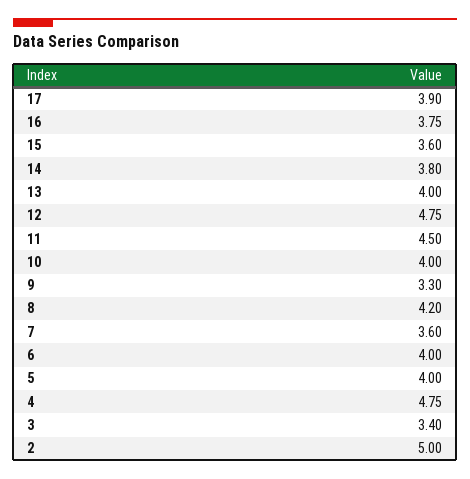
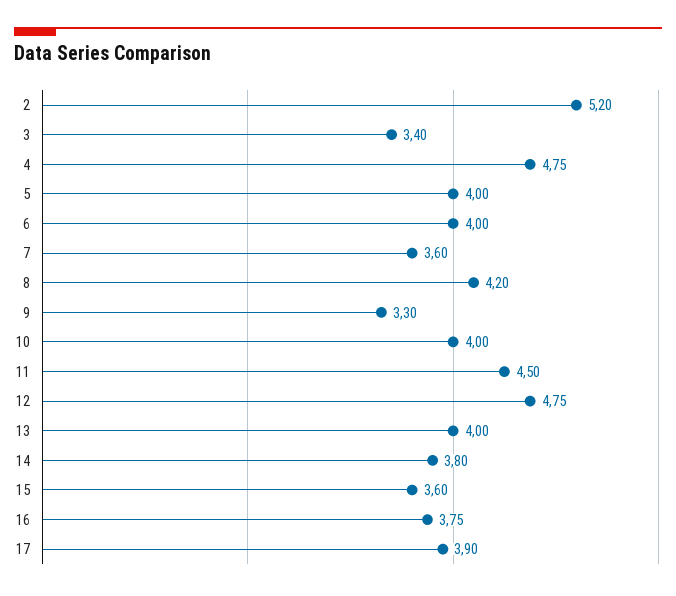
  {
    "17": 3.9,
    "16": 3.75,
    "15": 3.6,
    "14": 3.8,
    "13": 4,
    "12": 4.75,
    "11": 4.5,
    "10": 4,
    "9": 3.3,
    "8": 4.2,
    "7": 3.6,
    "6": 4,
    "5": 4,
    "4": 4.75,
    "3": 3.4,
-   "2": 5
+   "2": 5.2
  }

